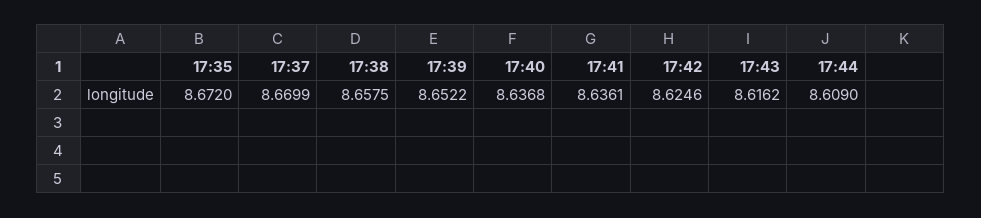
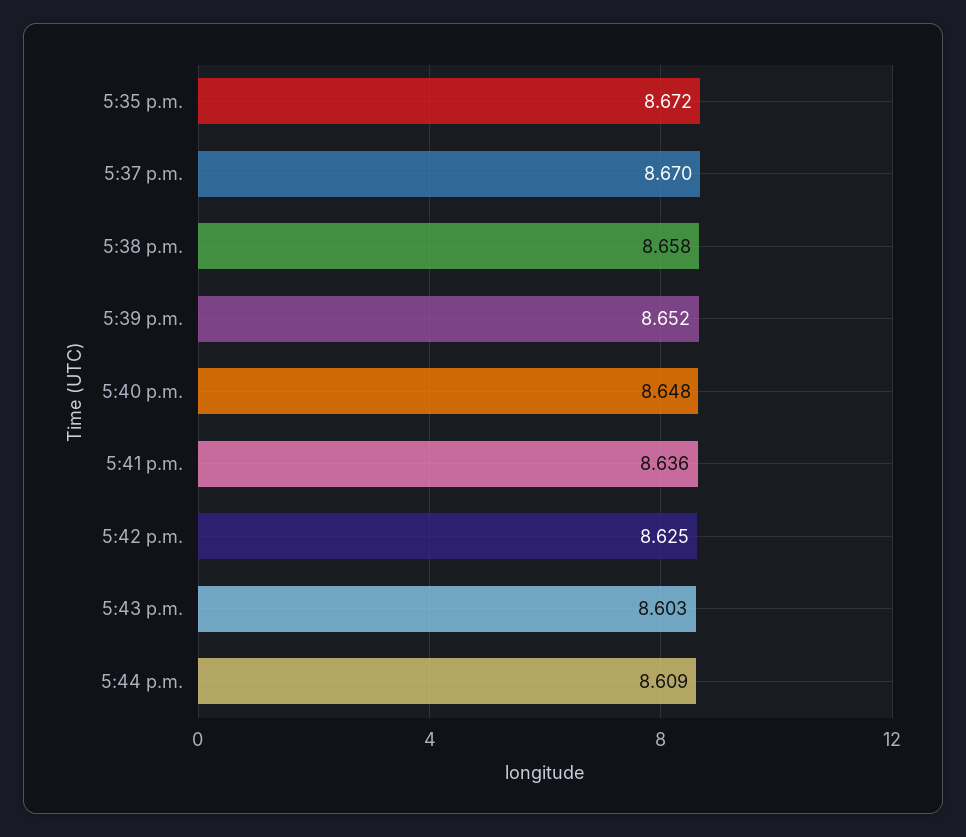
  {
    "17:35": 8.672,
    "17:37": 8.6699,
    "17:38": 8.6575,
    "17:39": 8.6522,
-   "17:40": 8.6368,
+   "17:40": 8.648,
    "17:41": 8.6361,
    "17:42": 8.6246,
-   "17:43": 8.6162,
+   "17:43": 8.603,
    "17:44": 8.609
  }

